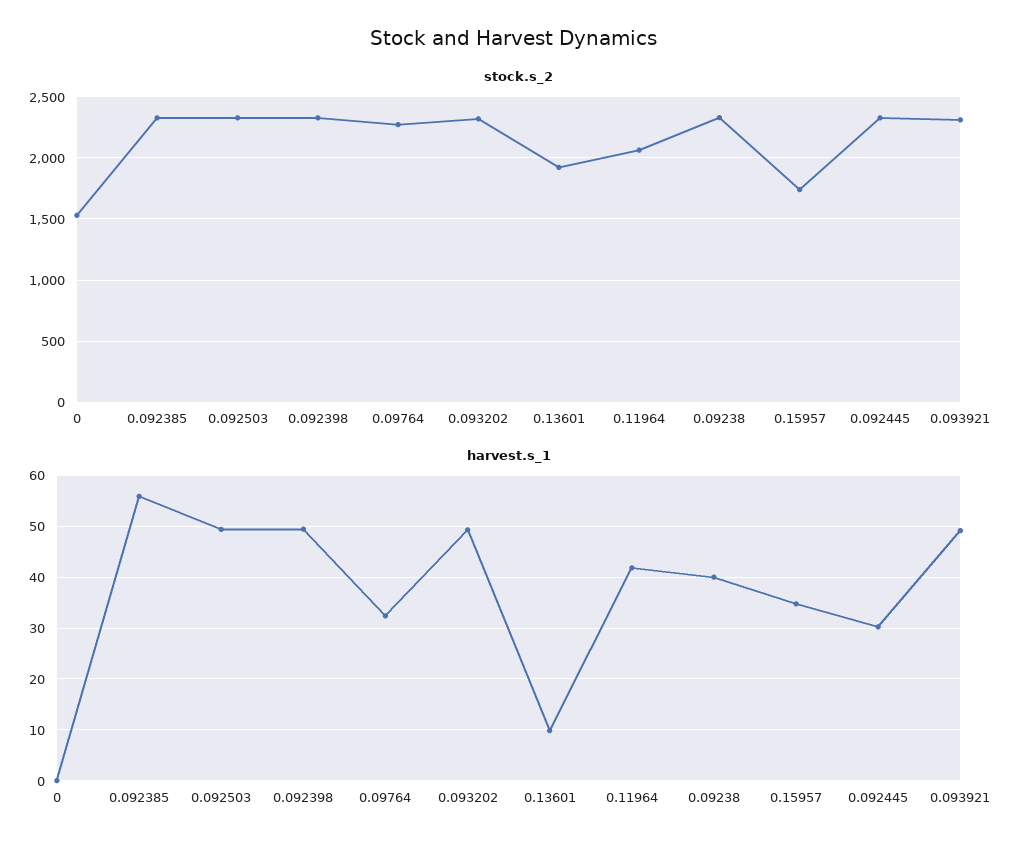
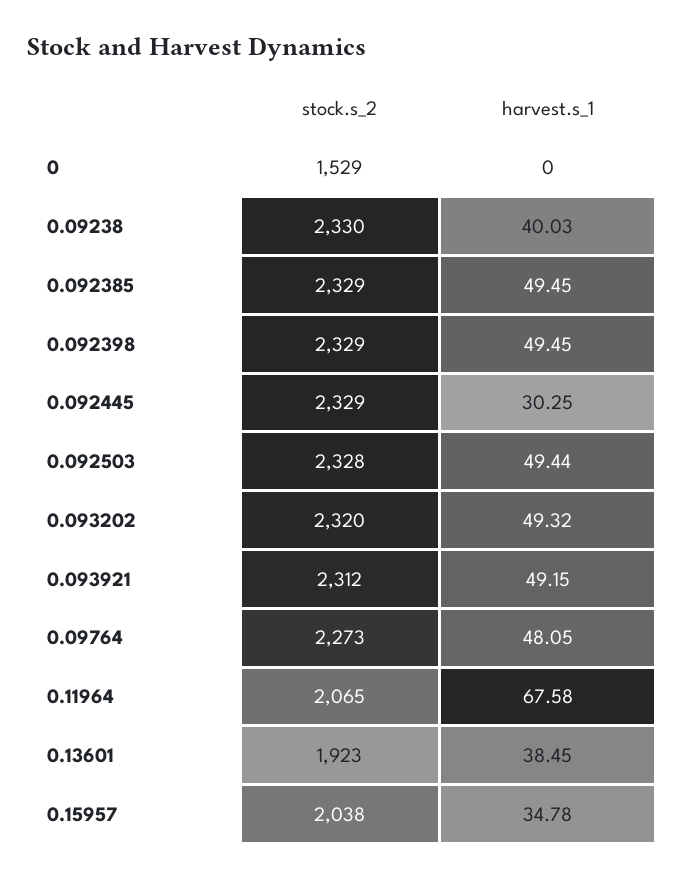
  {
    "stock.s_2": {
      "0": 1529,
      "0.092385": 2329,
      "0.092503": 2328,
      "0.092398": 2329,
      "0.09764": 2273,
      "0.093202": 2320,
      "0.13601": 1923,
      "0.11964": 2065,
      "0.09238": 2330,
-     "0.15957": 1750,
+     "0.15957": 2038,
      "0.092445": 2329,
      "0.093921": 2312
    },
    "harvest.s_1": {
      "0": 0,
-     "0.092385": 56,
+     "0.092385": 49.45,
      "0.092503": 49.44,
      "0.092398": 49.45,
-     "0.09764": 32,
+     "0.09764": 48.05,
      "0.093202": 49.32,
-     "0.13601": 10,
+     "0.13601": 38.45,
-     "0.11964": 42,
+     "0.11964": 67.58,
      "0.09238": 40.03,
      "0.15957": 34.78,
      "0.092445": 30.25,
      "0.093921": 49.15
    }
  }

